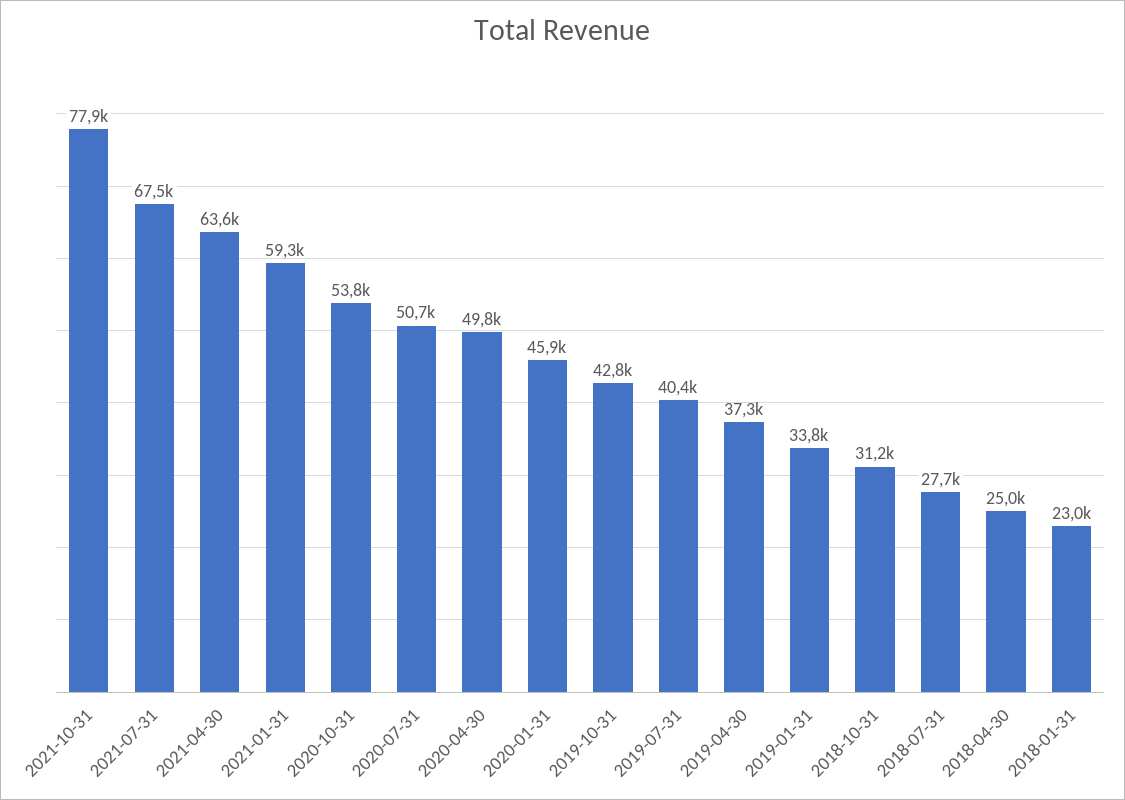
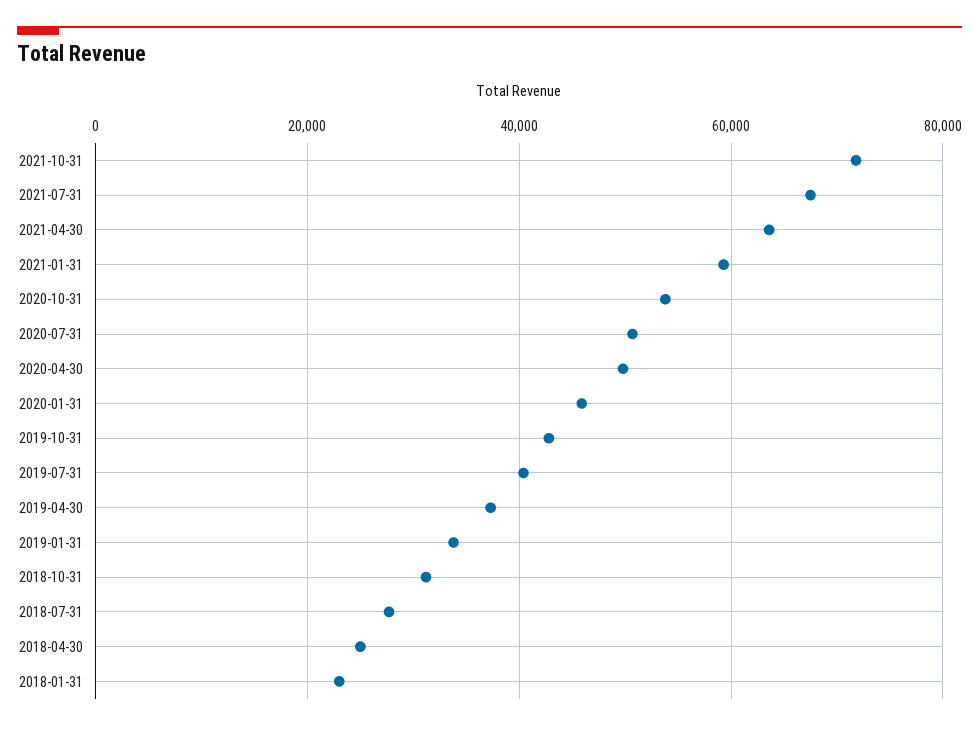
  {
-   "2021-10-31": 77900,
+   "2021-10-31": 72000,
    "2021-07-31": 67500,
    "2021-04-30": 63600,
    "2021-01-31": 59300,
    "2020-10-31": 53800,
    "2020-07-31": 50700,
    "2020-04-30": 49800,
    "2020-01-31": 45900,
    "2019-10-31": 42800,
    "2019-07-31": 40400,
    "2019-04-30": 37300,
    "2019-01-31": 33800,
    "2018-10-31": 31200,
    "2018-07-31": 27700,
    "2018-04-30": 25000,
    "2018-01-31": 23000
  }

